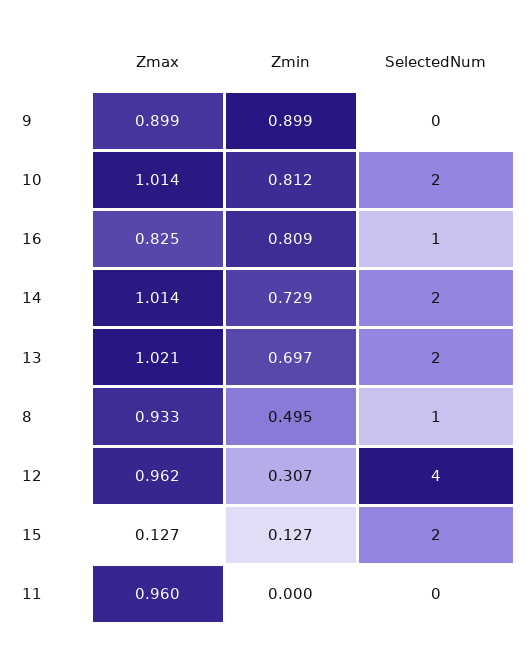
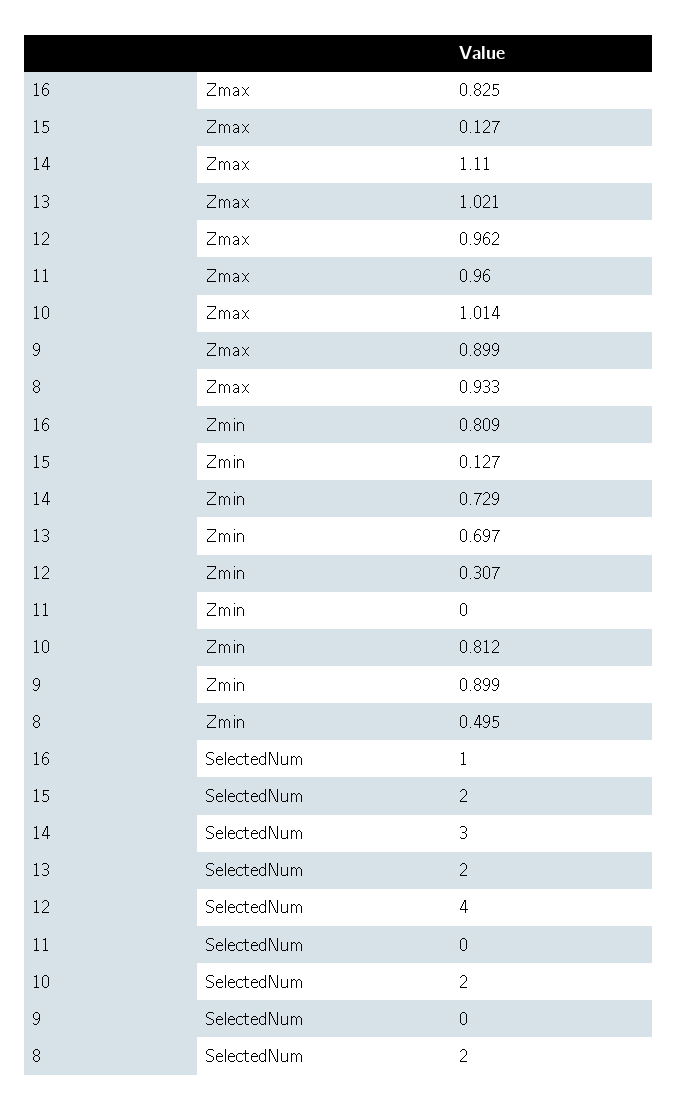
  {
    "Zmax": {
      "9": 0.899,
      "10": 1.014,
      "16": 0.825,
-     "14": 1.014,
+     "14": 1.11,
      "13": 1.021,
      "8": 0.933,
      "12": 0.962,
      "15": 0.127,
      "11": 0.96
    },
    "Zmin": {
      "9": 0.899,
      "10": 0.812,
      "16": 0.809,
      "14": 0.729,
      "13": 0.697,
      "8": 0.495,
      "12": 0.307,
      "15": 0.127,
      "11": 0
    },
    "SelectedNum": {
      "9": 0,
      "10": 2,
      "16": 1,
-     "14": 2,
+     "14": 3,
      "13": 2,
-     "8": 1,
+     "8": 2,
      "12": 4,
      "15": 2,
      "11": 0
    }
  }

